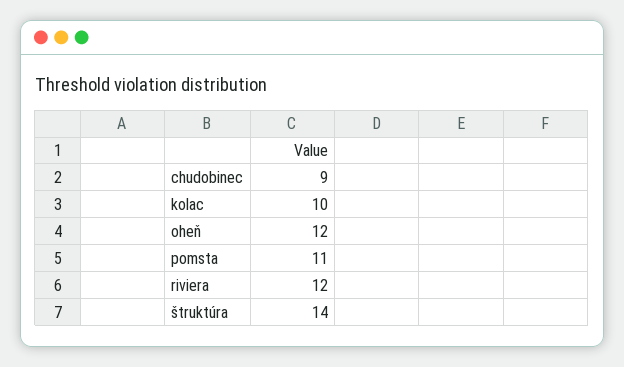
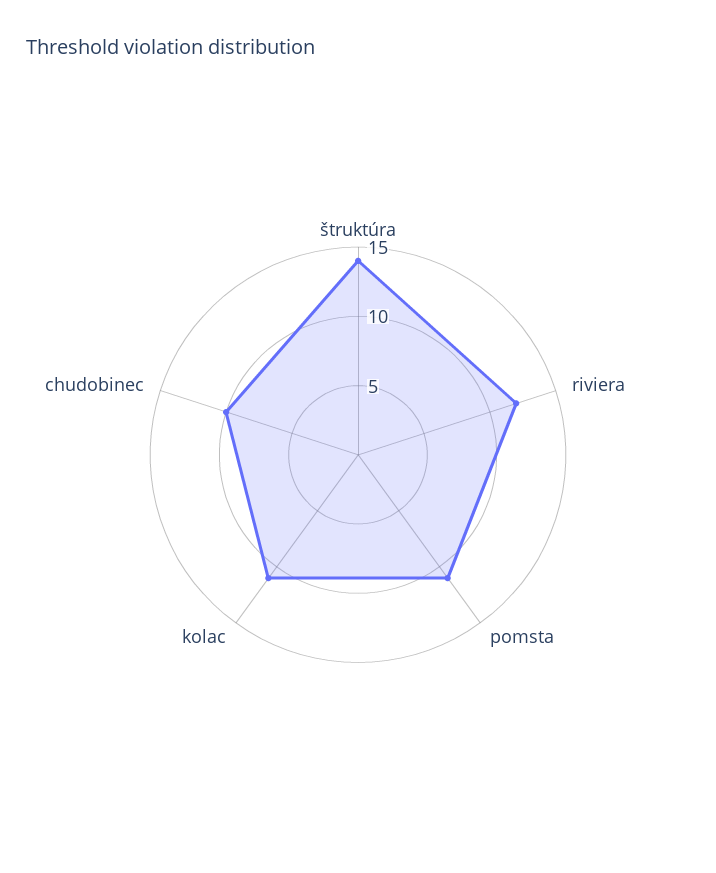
  {
-   "chudobinec": 9,
+   "chudobinec": 10,
-   "kolac": 10,
+   "kolac": 11,
-   "oheň": 12,
    "pomsta": 11,
    "riviera": 12,
    "štruktúra": 14
  }

